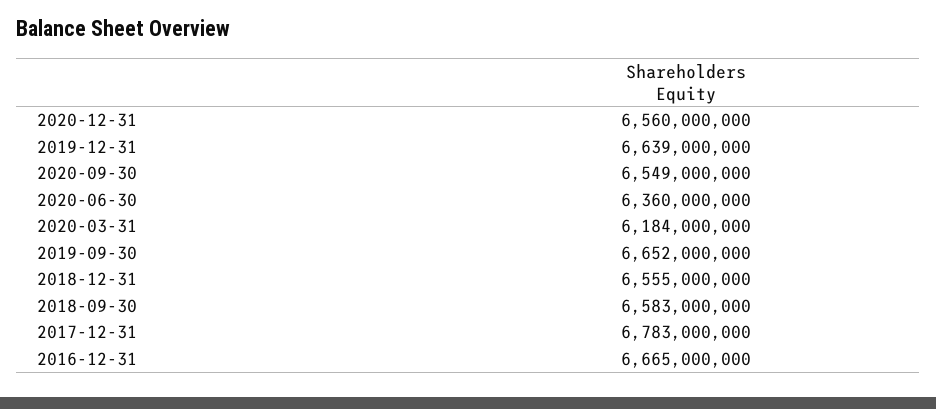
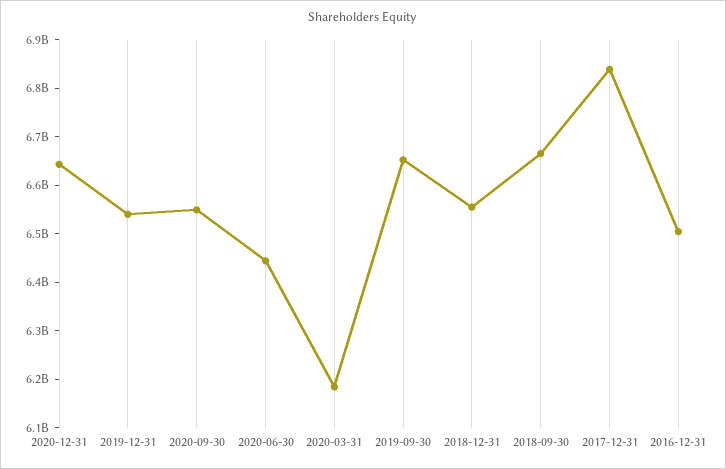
  {
-   "2020-12-31": 6560000000,
+   "2020-12-31": 6640000000,
-   "2019-12-31": 6639000000,
+   "2019-12-31": 6540000000,
    "2020-09-30": 6549000000,
-   "2020-06-30": 6360000000,
+   "2020-06-30": 6440000000,
    "2020-03-31": 6184000000,
    "2019-09-30": 6652000000,
    "2018-12-31": 6555000000,
-   "2018-09-30": 6583000000,
+   "2018-09-30": 6660000000,
-   "2017-12-31": 6783000000,
+   "2017-12-31": 6840000000,
-   "2016-12-31": 6665000000
+   "2016-12-31": 6500000000
  }

